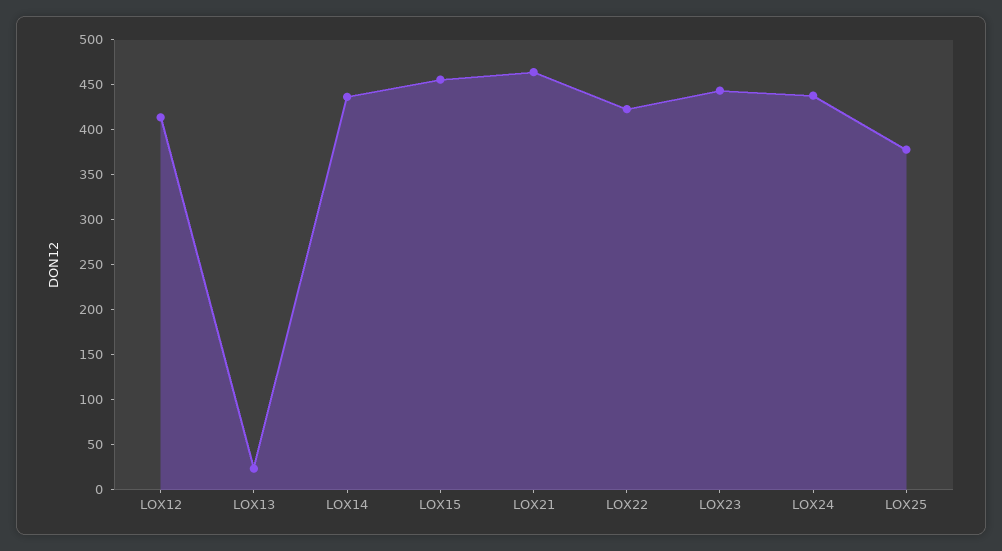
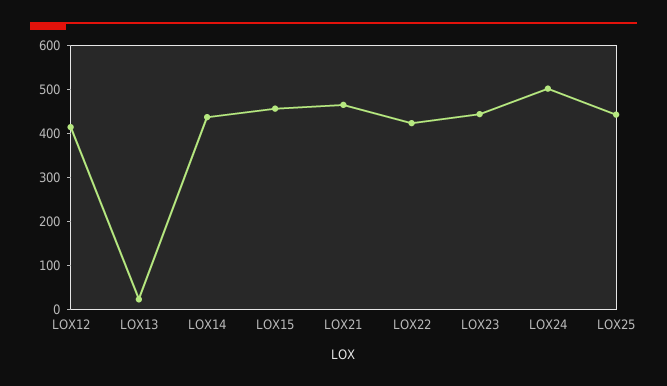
  {
    "LOX12": 410,
    "LOX13": 20,
    "LOX14": 440,
    "LOX15": 460,
    "LOX21": 460,
    "LOX22": 420,
    "LOX23": 440,
-   "LOX24": 440,
+   "LOX24": 500,
-   "LOX25": 380
+   "LOX25": 440
  }

